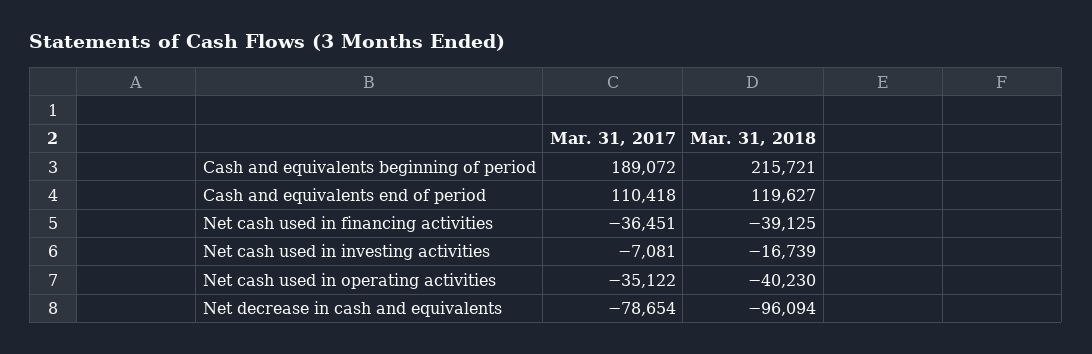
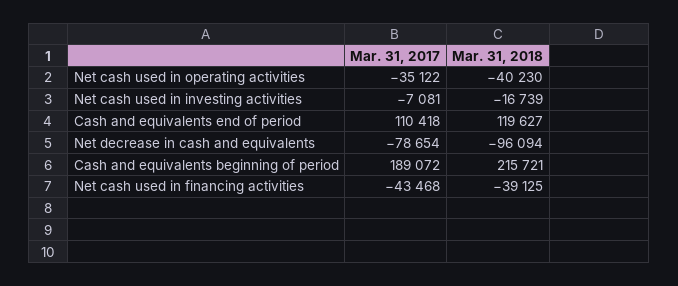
  {
    "Mar. 31, 2017": {
      "Cash and equivalents beginning of period": 189072,
      "Cash and equivalents end of period": 110418,
-     "Net cash used in financing activities": -36451,
+     "Net cash used in financing activities": -43468,
      "Net cash used in investing activities": -7081,
      "Net cash used in operating activities": -35122,
      "Net decrease in cash and equivalents": -78654
    },
    "Mar. 31, 2018": {
      "Cash and equivalents beginning of period": 215721,
      "Cash and equivalents end of period": 119627,
      "Net cash used in financing activities": -39125,
      "Net cash used in investing activities": -16739,
      "Net cash used in operating activities": -40230,
      "Net decrease in cash and equivalents": -96094
    }
  }

